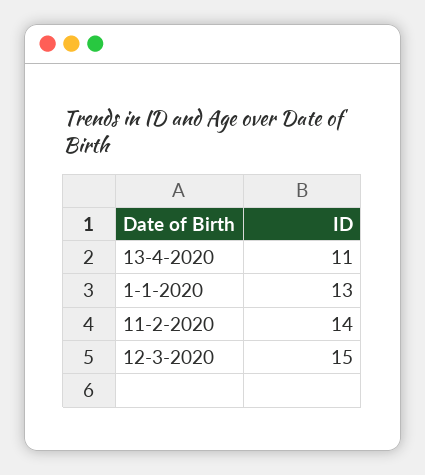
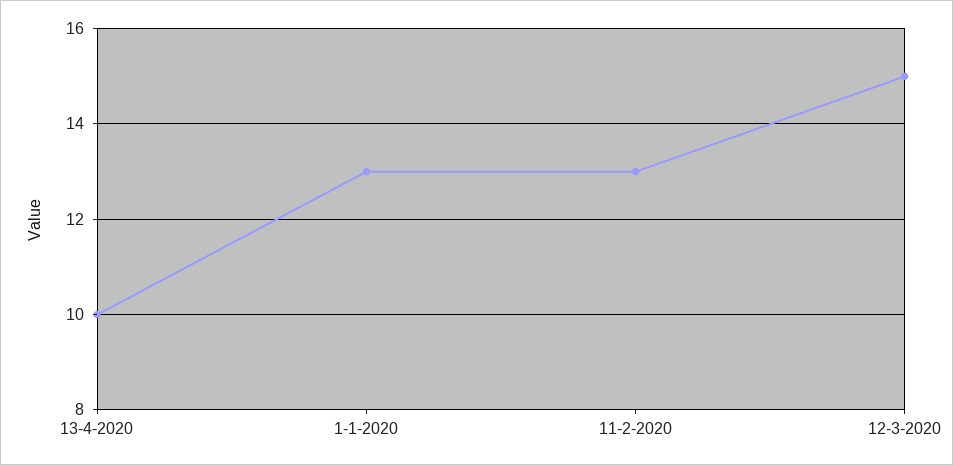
  {
-   "13-4-2020": 11,
+   "13-4-2020": 10,
    "1-1-2020": 13,
-   "11-2-2020": 14,
+   "11-2-2020": 13,
    "12-3-2020": 15
  }

